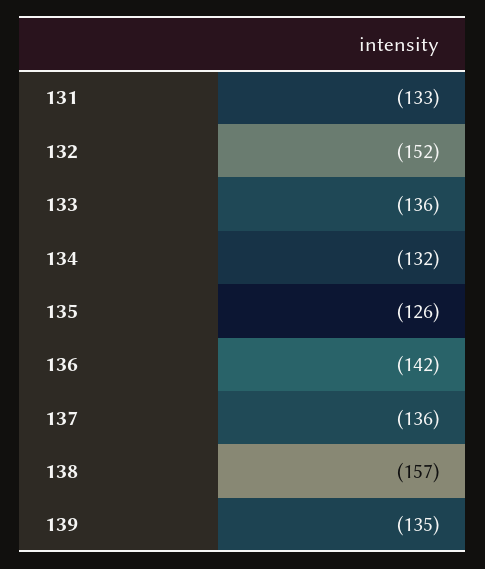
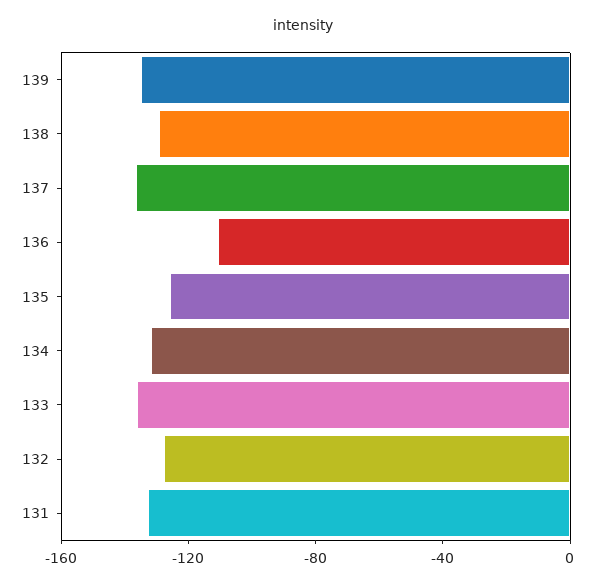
  {
    "131": -133,
-   "132": -152,
+   "132": -130,
    "133": -136,
    "134": -132,
    "135": -126,
-   "136": -142,
+   "136": -110,
    "137": -136,
-   "138": -157,
+   "138": -130,
    "139": -135
  }

